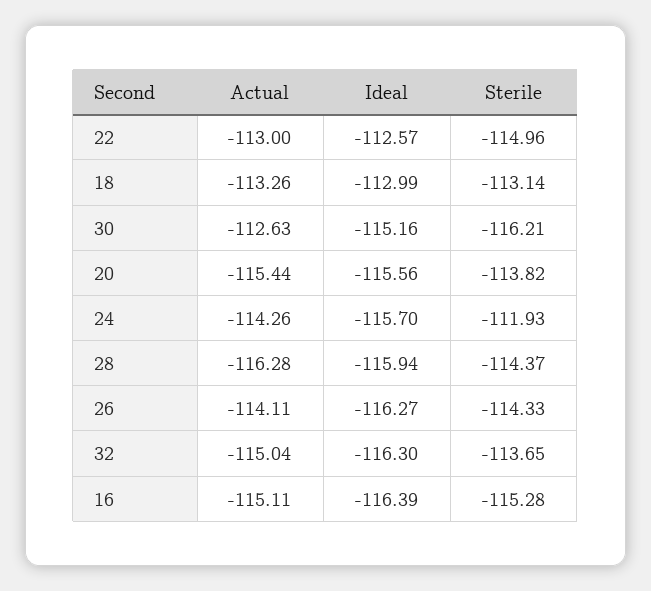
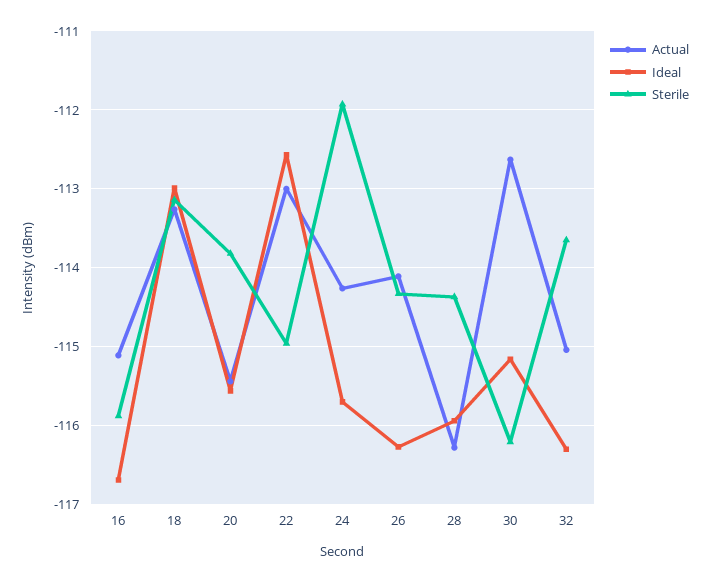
  {
    "Actual": {
      "22": -113,
      "18": -113.26,
      "30": -112.63,
      "20": -115.44,
      "24": -114.26,
      "28": -116.28,
      "26": -114.11,
      "32": -115.04,
      "16": -115.11
    },
    "Ideal": {
      "22": -112.57,
      "18": -112.99,
      "30": -115.16,
      "20": -115.56,
      "24": -115.7,
      "28": -115.94,
      "26": -116.27,
      "32": -116.3,
-     "16": -116.39
+     "16": -116.7
    },
    "Sterile": {
      "22": -114.96,
      "18": -113.14,
      "30": -116.21,
      "20": -113.82,
      "24": -111.93,
      "28": -114.37,
      "26": -114.33,
      "32": -113.65,
-     "16": -115.28
+     "16": -115.9
    }
  }

